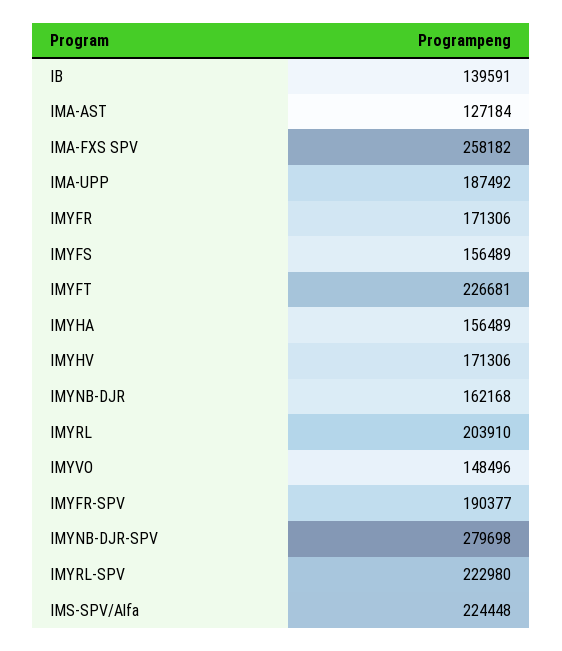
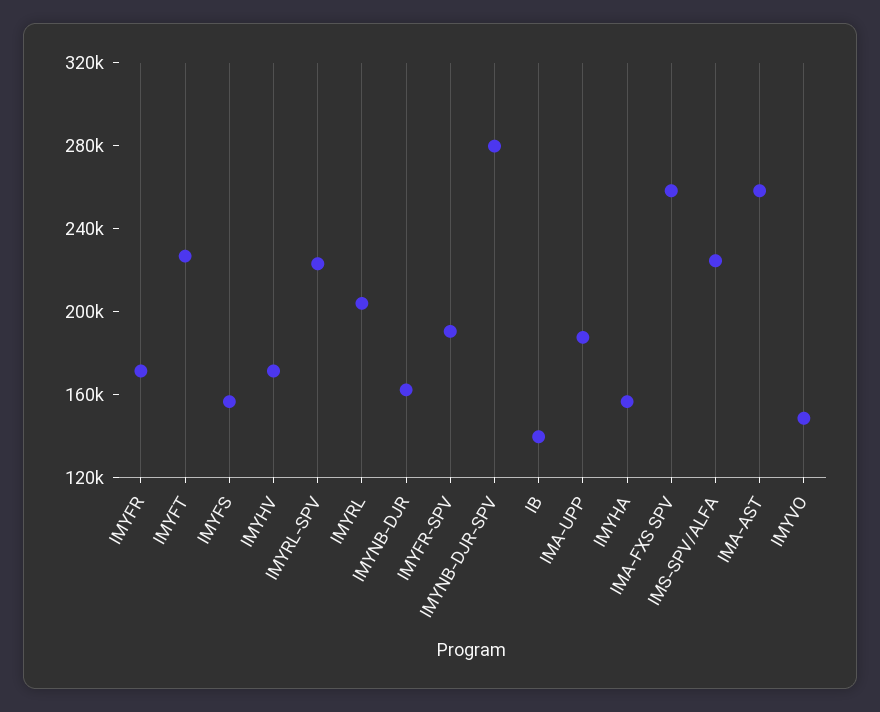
  {
    "IB": 139591,
-   "IMA-AST": 127184,
+   "IMA-AST": 260000,
    "IMA-FXS SPV": 258182,
    "IMA-UPP": 187492,
    "IMYFR": 171306,
    "IMYFS": 156489,
    "IMYFT": 226681,
    "IMYHA": 156489,
    "IMYHV": 171306,
    "IMYNB-DJR": 162168,
    "IMYRL": 203910,
    "IMYVO": 148496,
    "IMYFR-SPV": 190377,
    "IMYNB-DJR-SPV": 279698,
    "IMYRL-SPV": 222980,
    "IMS-SPV/Alfa": 224448
  }

